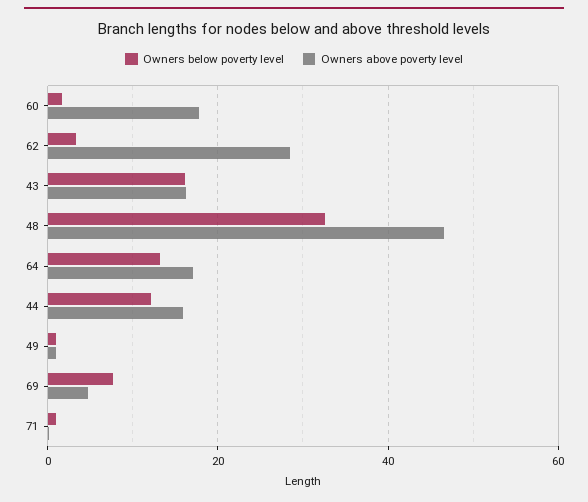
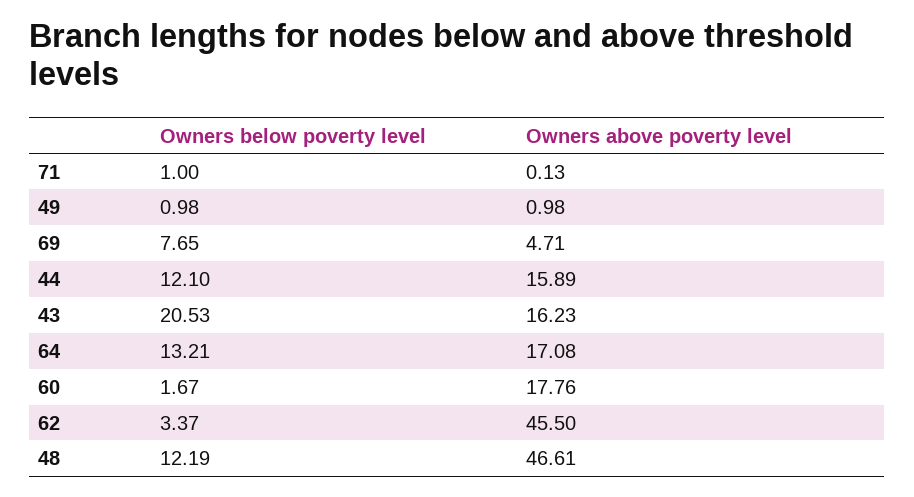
  {
    "Owners below poverty level": {
      "60": 1.67,
      "62": 3.37,
-     "43": 16,
+     "43": 20.53,
-     "48": 32,
+     "48": 12.19,
      "64": 13.21,
      "44": 12.1,
      "49": 0.98,
      "69": 7.65,
      "71": 1
    },
    "Owners above poverty level": {
      "60": 17.76,
-     "62": 28,
+     "62": 45.5,
      "43": 16.23,
      "48": 46.61,
      "64": 17.08,
      "44": 15.89,
      "49": 0.98,
      "69": 4.71,
      "71": 0.13
    }
  }

